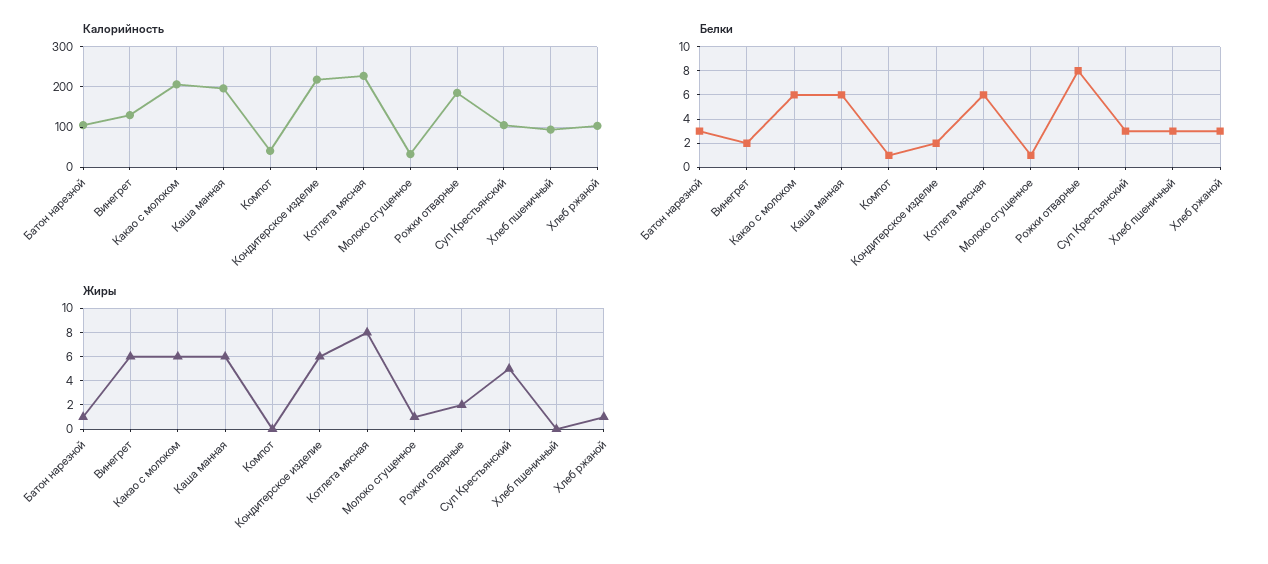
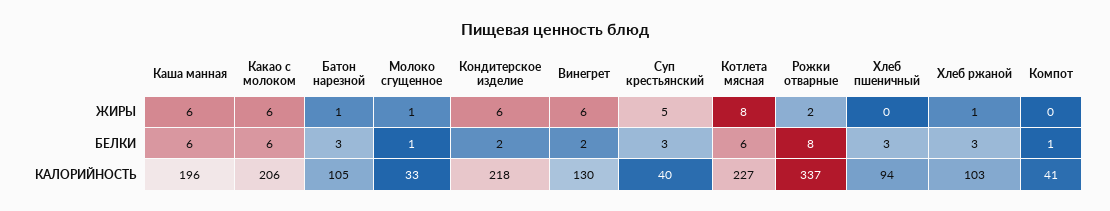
  {
    "Калорийность": {
      "Батон нарезной": 105,
      "Винегрет": 130,
      "Какао с молоком": 206,
      "Каша манная": 196,
      "Компот": 41,
      "Кондитерское изделие": 218,
      "Котлета мясная": 227,
      "Молоко сгущенное": 33,
-     "Рожки отварные": 180,
+     "Рожки отварные": 337,
-     "Суп Крестьянский": 100,
+     "Суп Крестьянский": 40,
      "Хлеб пшеничный": 94,
      "Хлеб ржаной": 103
    },
    "Белки": {
      "Батон нарезной": 3,
      "Винегрет": 2,
      "Какао с молоком": 6,
      "Каша манная": 6,
      "Компот": 1,
      "Кондитерское изделие": 2,
      "Котлета мясная": 6,
      "Молоко сгущенное": 1,
      "Рожки отварные": 8,
      "Суп Крестьянский": 3,
      "Хлеб пшеничный": 3,
      "Хлеб ржаной": 3
    },
    "Жиры": {
      "Батон нарезной": 1,
      "Винегрет": 6,
      "Какао с молоком": 6,
      "Каша манная": 6,
      "Компот": 0,
      "Кондитерское изделие": 6,
      "Котлета мясная": 8,
      "Молоко сгущенное": 1,
      "Рожки отварные": 2,
      "Суп Крестьянский": 5,
      "Хлеб пшеничный": 0,
      "Хлеб ржаной": 1
    }
  }

